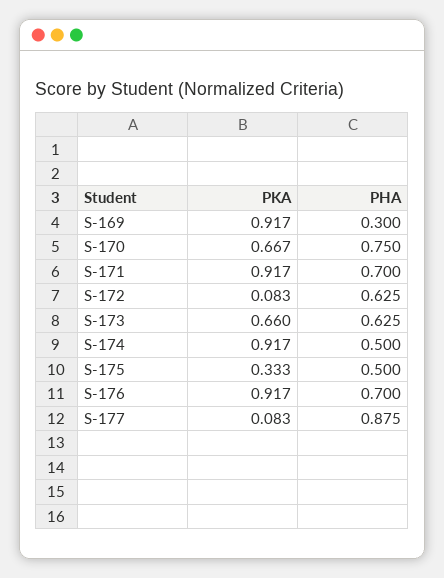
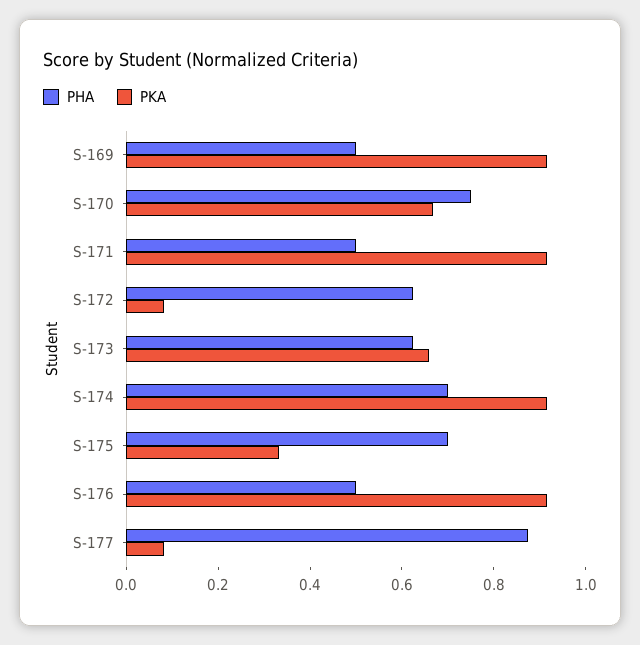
  {
    "PKA": {
      "S-169": 0.917,
      "S-170": 0.667,
      "S-171": 0.917,
      "S-172": 0.083,
      "S-173": 0.66,
      "S-174": 0.917,
      "S-175": 0.333,
      "S-176": 0.917,
      "S-177": 0.083
    },
    "PHA": {
-     "S-169": 0.3,
+     "S-169": 0.5,
      "S-170": 0.75,
-     "S-171": 0.7,
+     "S-171": 0.5,
      "S-172": 0.625,
      "S-173": 0.625,
-     "S-174": 0.5,
+     "S-174": 0.7,
-     "S-175": 0.5,
+     "S-175": 0.7,
-     "S-176": 0.7,
+     "S-176": 0.5,
      "S-177": 0.875
    }
  }

